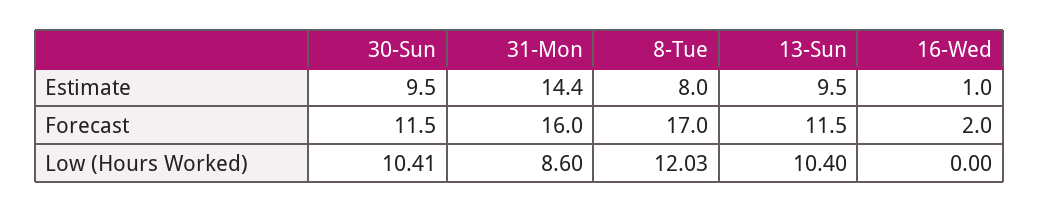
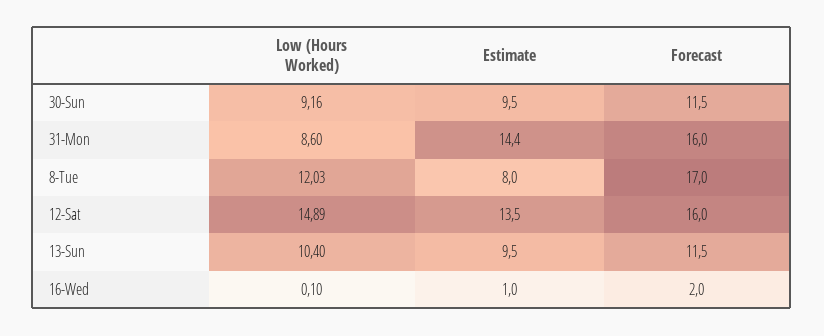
  {
    "30-Sun": {
      "Estimate": 9.5,
      "Forecast": 11.5,
-     "Low (Hours Worked)": 10.41
+     "Low (Hours Worked)": 9.16
    },
    "31-Mon": {
      "Estimate": 14.4,
      "Forecast": 16,
      "Low (Hours Worked)": 8.6
    },
    "8-Tue": {
      "Estimate": 8,
      "Forecast": 17,
      "Low (Hours Worked)": 12.03
    },
    "13-Sun": {
      "Estimate": 9.5,
      "Forecast": 11.5,
      "Low (Hours Worked)": 10.4
    },
    "16-Wed": {
      "Estimate": 1,
      "Forecast": 2,
-     "Low (Hours Worked)": 0
+     "Low (Hours Worked)": 0.1
-   }
+   },
+   "12-Sat": {
+     "Low (Hours Worked)": 14.89,
+     "Estimate": 13.5,
+     "Forecast": 16
+   }
  }

